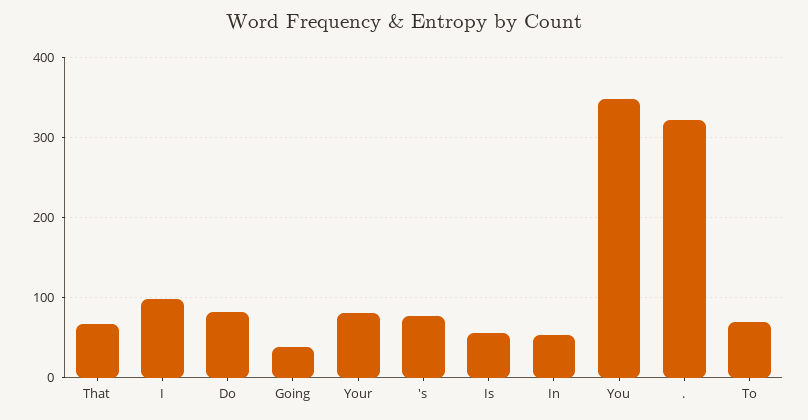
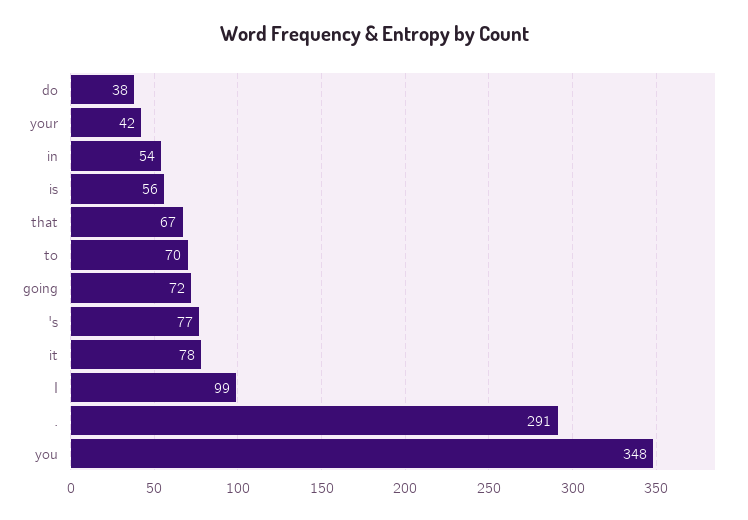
  {
    "That": 67,
    "I": 99,
-   "Do": 80,
+   "Do": 38,
-   "Going": 40,
+   "Going": 72,
-   "Your": 80,
+   "Your": 42,
    "'s": 77,
    "Is": 56,
    "In": 54,
    "You": 348,
-   ".": 320,
+   ".": 291,
-   "To": 70
+   "To": 70,
+   "it": 78
  }

